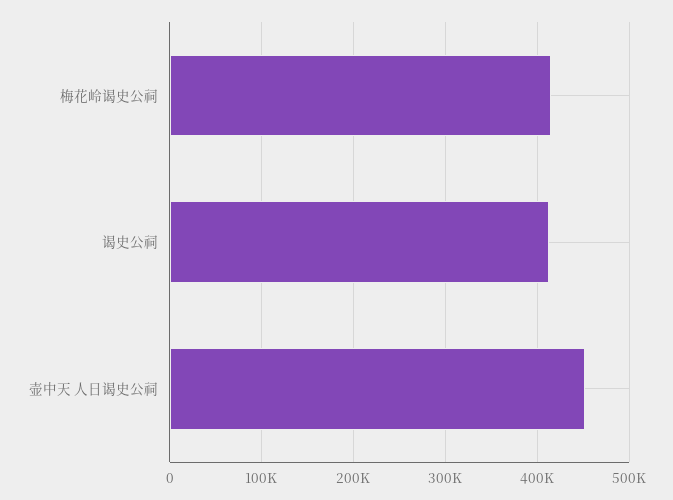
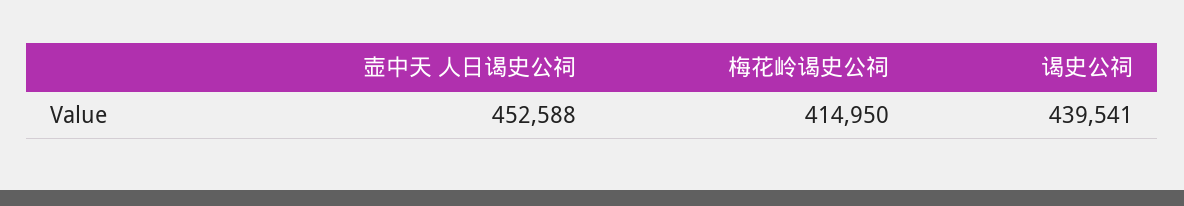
  {
    "梅花岭谒史公祠": 414950,
-   "谒史公祠": 410000,
+   "谒史公祠": 439541,
    "壶中天 人日谒史公祠": 452588
  }

